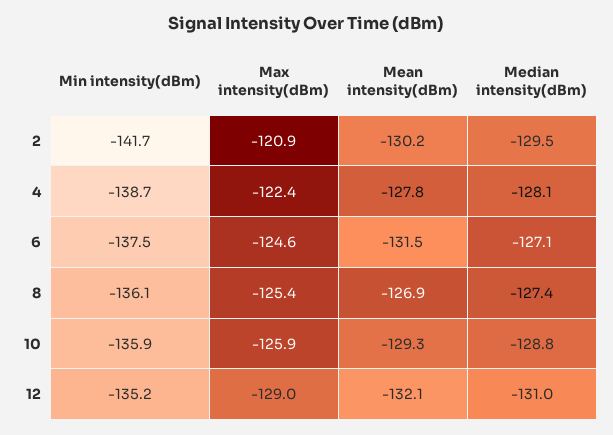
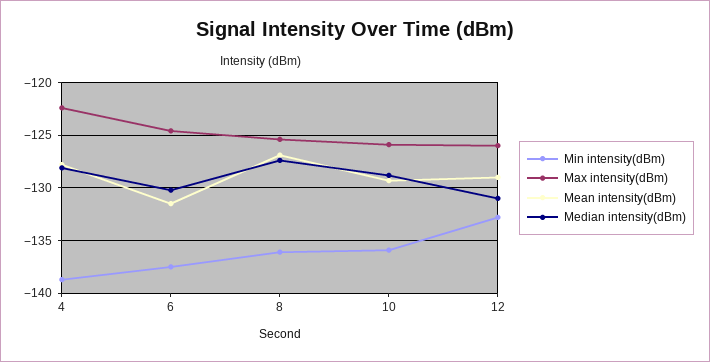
  {
    "Min intensity(dBm)": {
-     "2": -141.7,
      "4": -138.7,
      "6": -137.5,
      "8": -136.1,
      "10": -135.9,
-     "12": -135.2
+     "12": -133
    },
    "Max intensity(dBm)": {
-     "2": -120.9,
      "4": -122.4,
      "6": -124.6,
      "8": -125.4,
      "10": -125.9,
-     "12": -129
+     "12": -126
    },
    "Mean intensity(dBm)": {
-     "2": -130.2,
      "4": -127.8,
      "6": -131.5,
      "8": -126.9,
      "10": -129.3,
-     "12": -132.1
+     "12": -129
    },
    "Median intensity(dBm)": {
-     "2": -129.5,
      "4": -128.1,
-     "6": -127.1,
+     "6": -130,
      "8": -127.4,
      "10": -128.8,
      "12": -131
    }
  }

